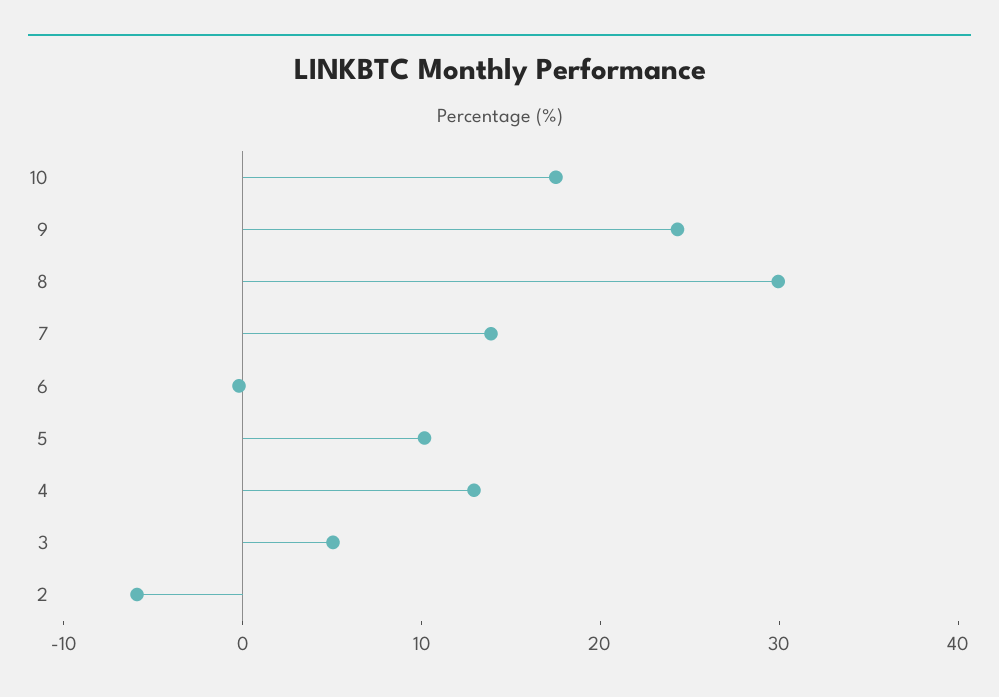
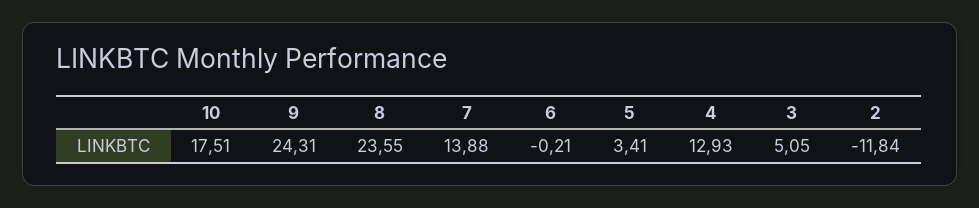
  {
    "10": 17.51,
    "9": 24.31,
-   "8": 30,
+   "8": 23.55,
    "7": 13.88,
    "6": -0.21,
-   "5": 10,
+   "5": 3.41,
    "4": 12.93,
    "3": 5.05,
-   "2": -6
+   "2": -11.84
  }

